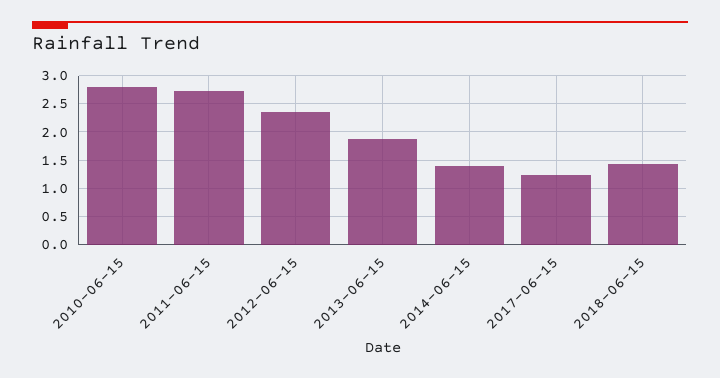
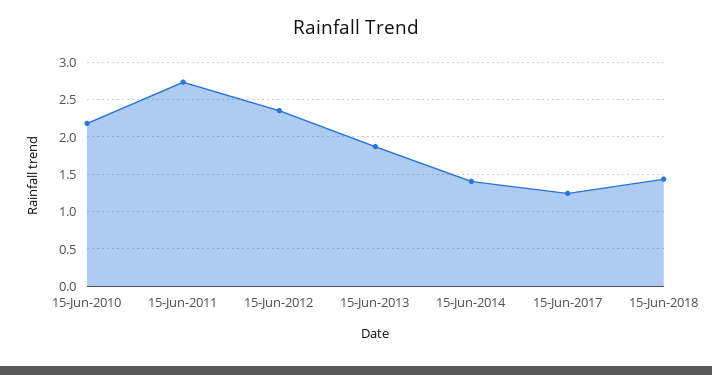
  {
-   "2010-06-15": 2.75,
+   "2010-06-15": 2.2,
    "2011-06-15": 2.7,
    "2012-06-15": 2.4,
    "2013-06-15": 1.9,
    "2014-06-15": 1.4,
    "2017-06-15": 1.2,
    "2018-06-15": 1.4
  }

